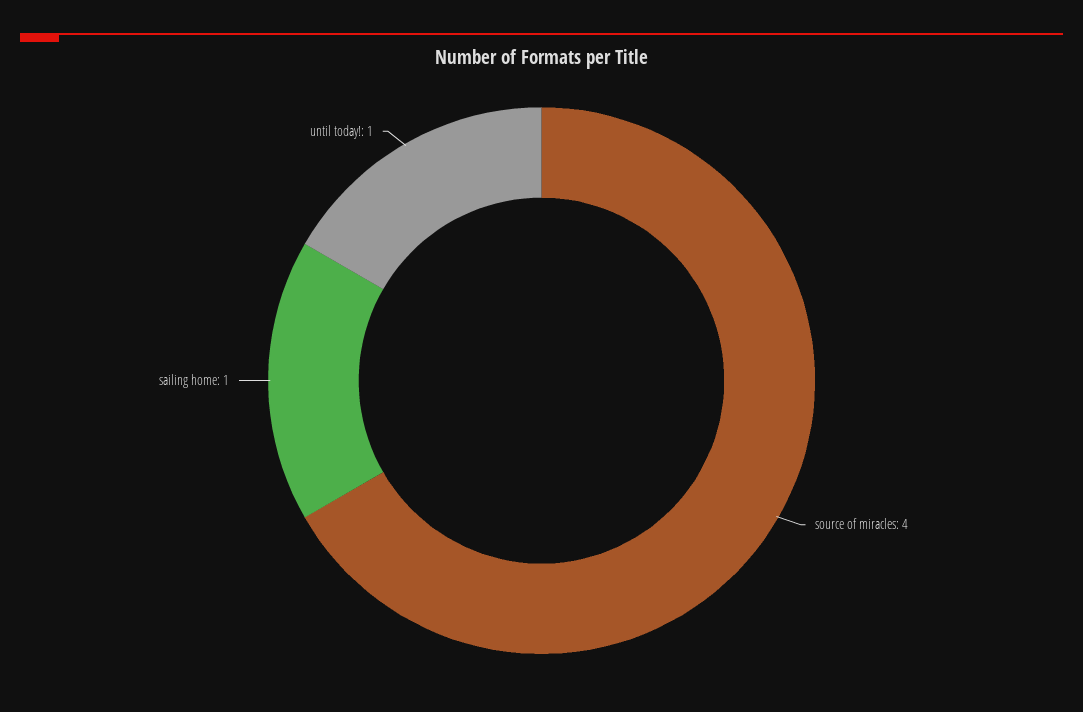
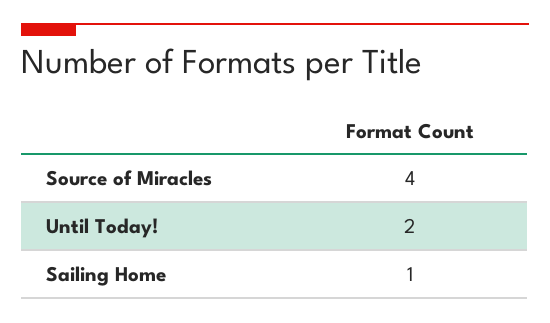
  {
    "source of miracles": 4,
    "sailing home": 1,
-   "until today!": 1
+   "until today!": 2
  }

